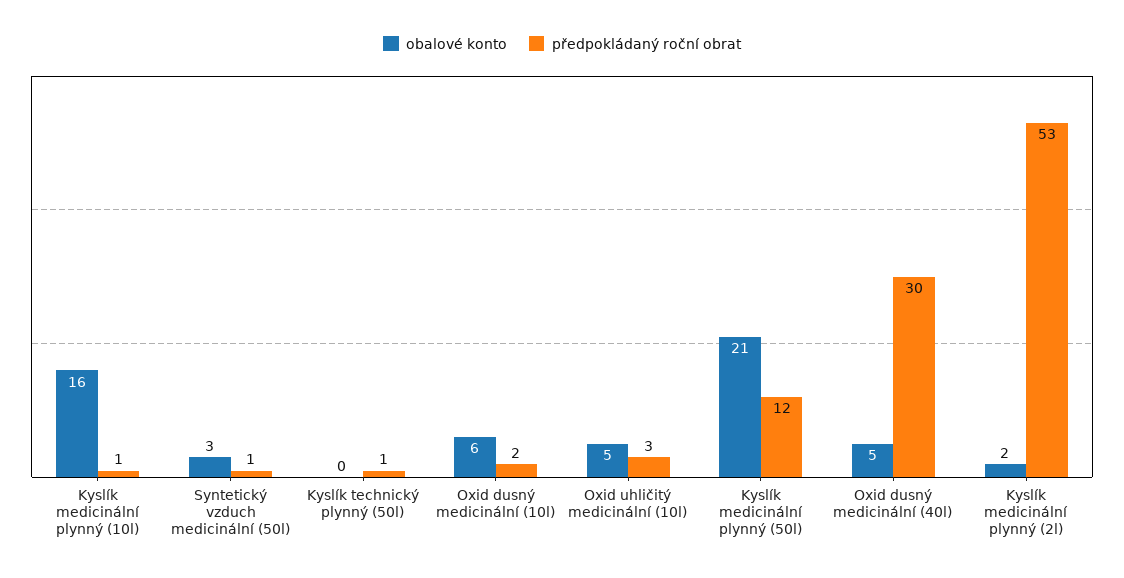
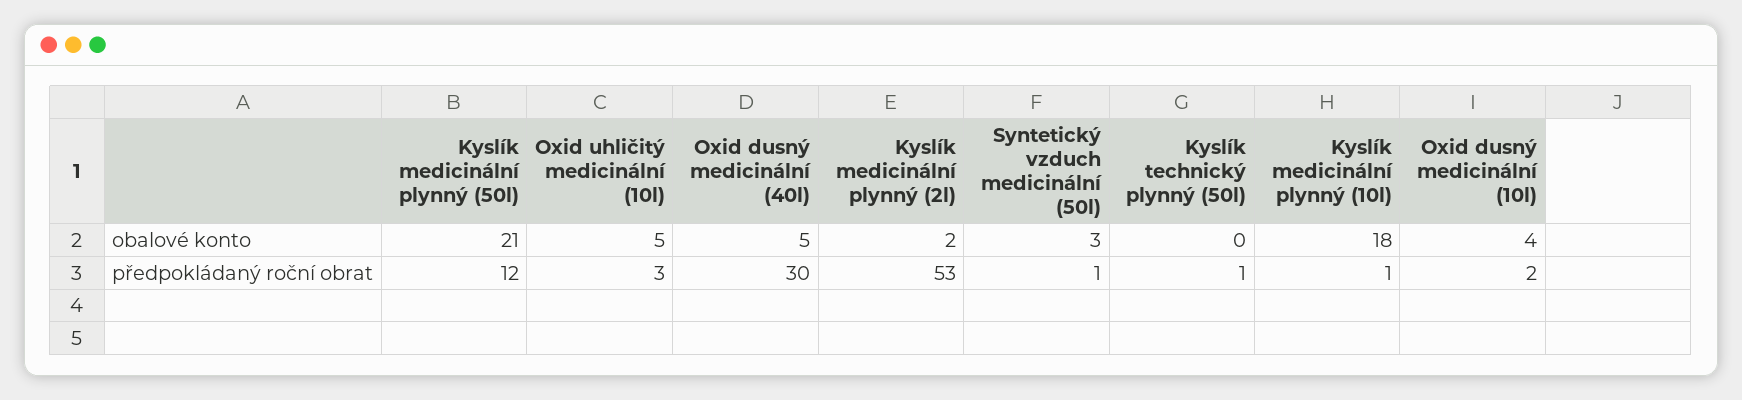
  {
    "obalové konto": {
-     "Kyslík medicinální plynný (10l)": 16,
+     "Kyslík medicinální plynný (10l)": 18,
      "Syntetický vzduch medicinální (50l)": 3,
      "Kyslík technický plynný (50l)": 0,
-     "Oxid dusný medicinální (10l)": 6,
+     "Oxid dusný medicinální (10l)": 4,
      "Oxid uhličitý medicinální (10l)": 5,
      "Kyslík medicinální plynný (50l)": 21,
      "Oxid dusný medicinální (40l)": 5,
      "Kyslík medicinální plynný (2l)": 2
    },
    "předpokládaný roční obrat": {
      "Kyslík medicinální plynný (10l)": 1,
      "Syntetický vzduch medicinální (50l)": 1,
      "Kyslík technický plynný (50l)": 1,
      "Oxid dusný medicinální (10l)": 2,
      "Oxid uhličitý medicinální (10l)": 3,
      "Kyslík medicinální plynný (50l)": 12,
      "Oxid dusný medicinální (40l)": 30,
      "Kyslík medicinální plynný (2l)": 53
    }
  }

